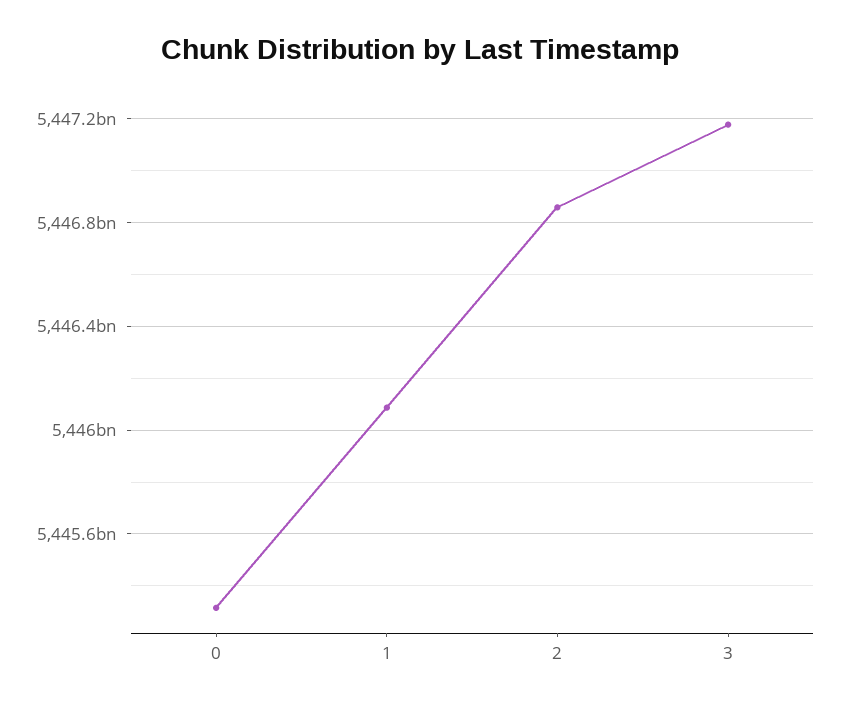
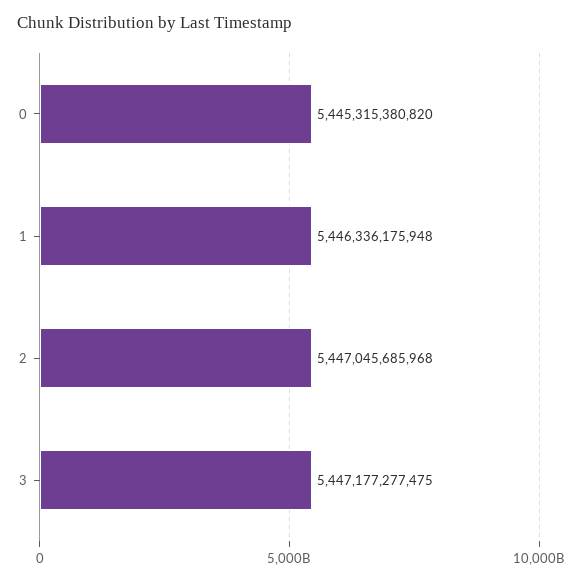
  {
    "0": 5445315380820,
-   "1": 5446100000000,
+   "1": 5446336175948,
-   "2": 5446850000000,
+   "2": 5447045685968,
    "3": 5447177277475
  }

